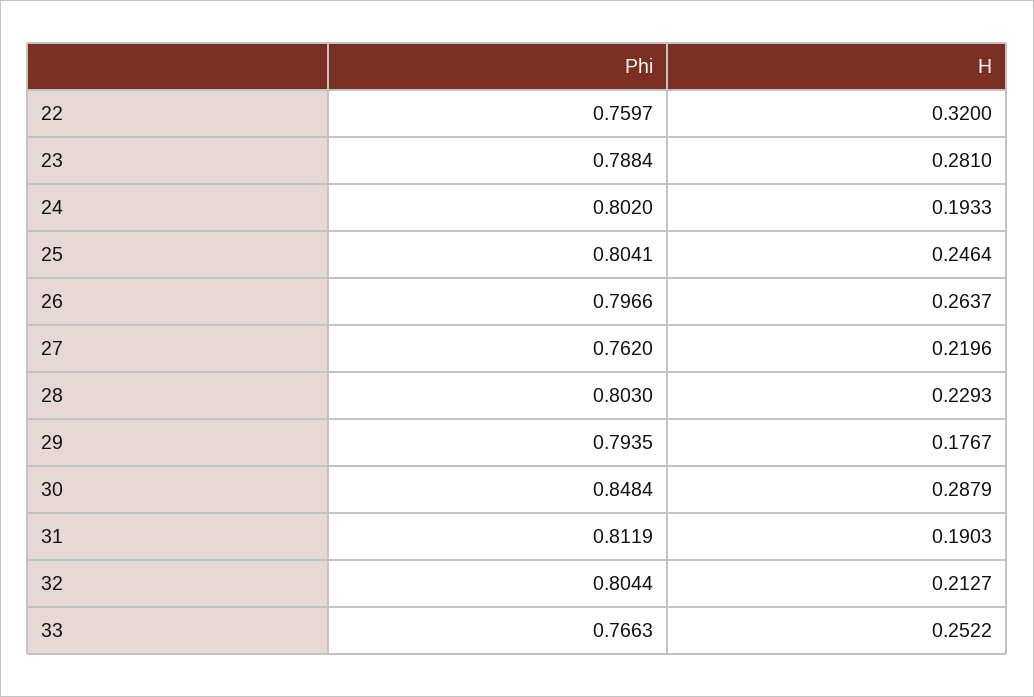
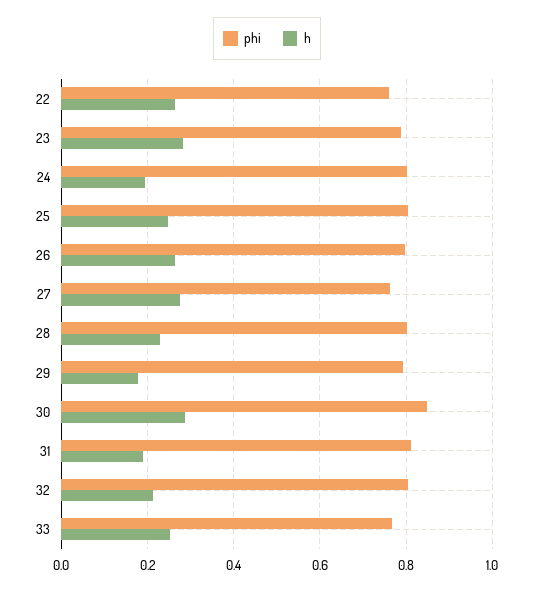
  {
    "Phi": {
      "22": 0.7597,
      "23": 0.7884,
      "24": 0.802,
      "25": 0.8041,
      "26": 0.7966,
      "27": 0.762,
      "28": 0.803,
      "29": 0.7935,
      "30": 0.8484,
      "31": 0.8119,
      "32": 0.8044,
      "33": 0.7663
    },
    "H": {
-     "22": 0.32,
+     "22": 0.26,
      "23": 0.281,
      "24": 0.1933,
      "25": 0.2464,
      "26": 0.2637,
-     "27": 0.2196,
+     "27": 0.28,
      "28": 0.2293,
      "29": 0.1767,
      "30": 0.2879,
      "31": 0.1903,
      "32": 0.2127,
      "33": 0.2522
    }
  }

